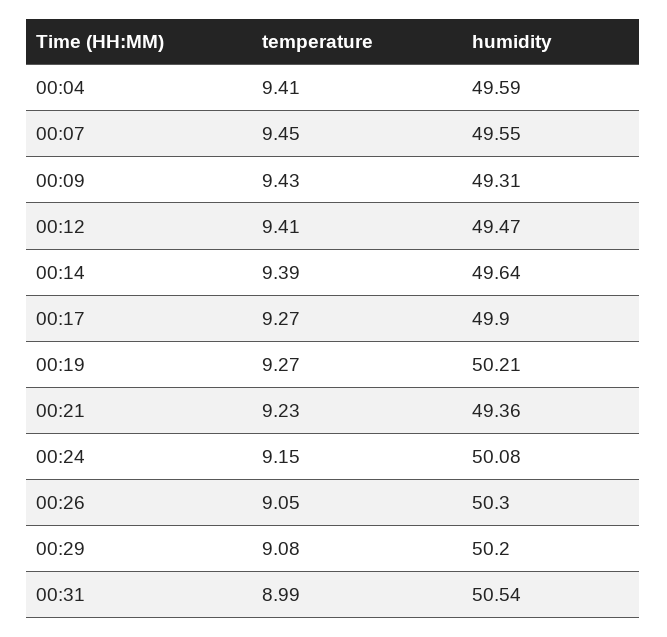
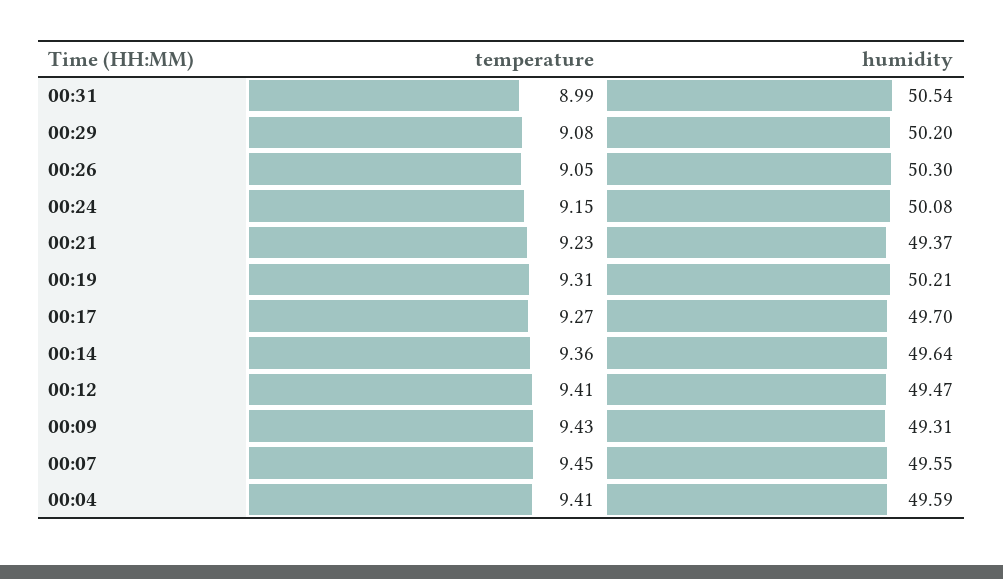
  {
    "temperature": {
      "00:04": 9.41,
      "00:07": 9.45,
      "00:09": 9.43,
      "00:12": 9.41,
-     "00:14": 9.39,
+     "00:14": 9.36,
      "00:17": 9.27,
-     "00:19": 9.27,
+     "00:19": 9.31,
      "00:21": 9.23,
      "00:24": 9.15,
      "00:26": 9.05,
      "00:29": 9.08,
      "00:31": 8.99
    },
    "humidity": {
      "00:04": 49.59,
      "00:07": 49.55,
      "00:09": 49.31,
      "00:12": 49.47,
      "00:14": 49.64,
-     "00:17": 49.9,
+     "00:17": 49.7,
      "00:19": 50.21,
-     "00:21": 49.36,
+     "00:21": 49.37,
      "00:24": 50.08,
      "00:26": 50.3,
      "00:29": 50.2,
      "00:31": 50.54
    }
  }

